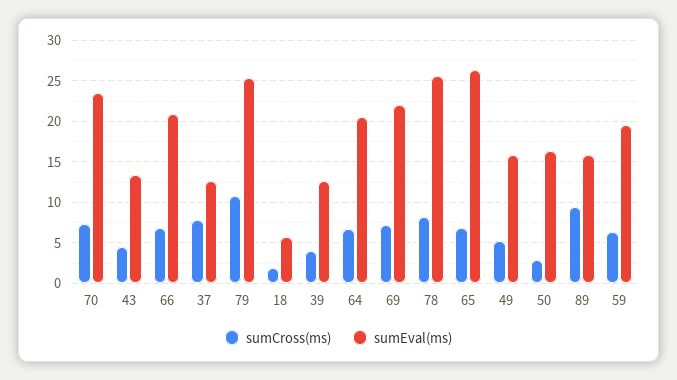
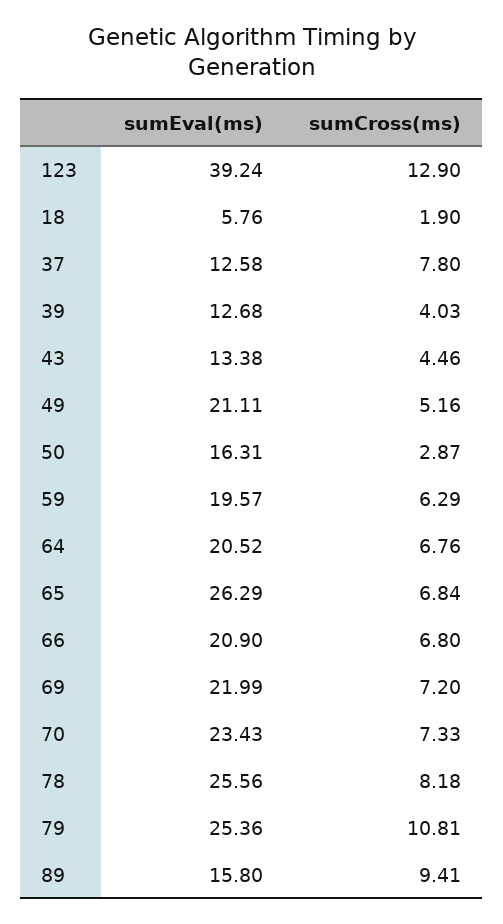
  {
    "sumCross(ms)": {
      "70": 7.33,
      "43": 4.46,
      "66": 6.8,
      "37": 7.8,
      "79": 10.81,
      "18": 1.9,
      "39": 4.03,
      "64": 6.76,
      "69": 7.2,
      "78": 8.18,
      "65": 6.84,
      "49": 5.16,
      "50": 2.87,
      "89": 9.41,
-     "59": 6.29
+     "59": 6.29,
+     "123": 12.9
    },
    "sumEval(ms)": {
      "70": 23.43,
      "43": 13.38,
      "66": 20.9,
      "37": 12.58,
      "79": 25.36,
      "18": 5.76,
      "39": 12.68,
      "64": 20.52,
      "69": 21.99,
      "78": 25.56,
      "65": 26.29,
-     "49": 16,
+     "49": 21.11,
      "50": 16.31,
      "89": 15.8,
-     "59": 19.57
+     "59": 19.57,
+     "123": 39.24
    }
  }

